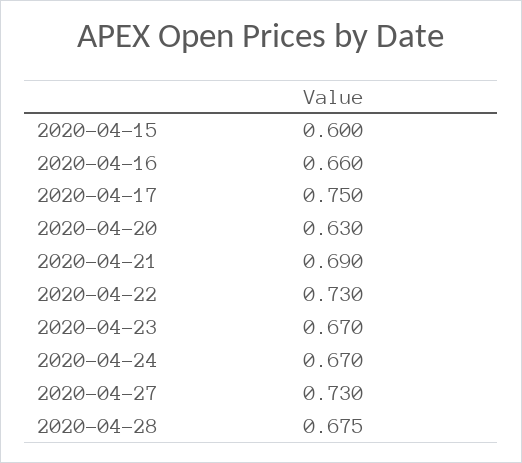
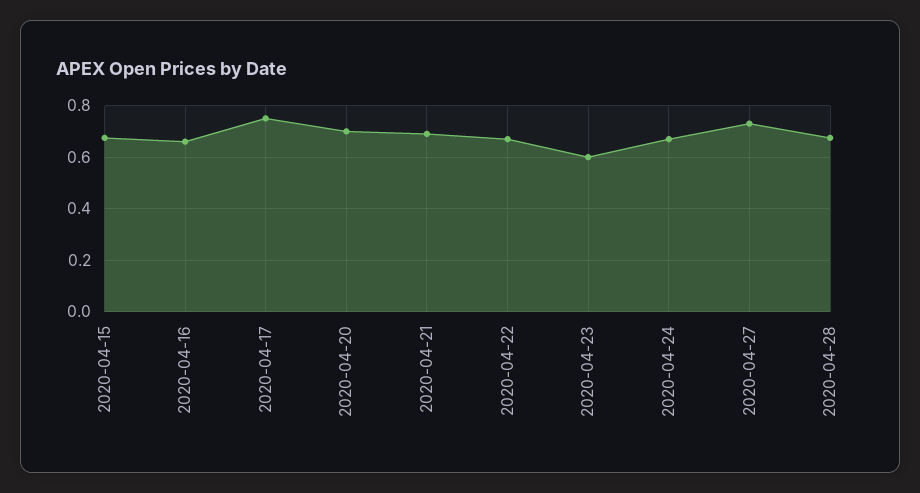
  {
-   "2020-04-15": 0.6,
+   "2020-04-15": 0.675,
    "2020-04-16": 0.66,
    "2020-04-17": 0.75,
-   "2020-04-20": 0.63,
+   "2020-04-20": 0.7,
    "2020-04-21": 0.69,
-   "2020-04-22": 0.73,
+   "2020-04-22": 0.675,
-   "2020-04-23": 0.67,
+   "2020-04-23": 0.6,
    "2020-04-24": 0.67,
    "2020-04-27": 0.73,
    "2020-04-28": 0.675
  }

